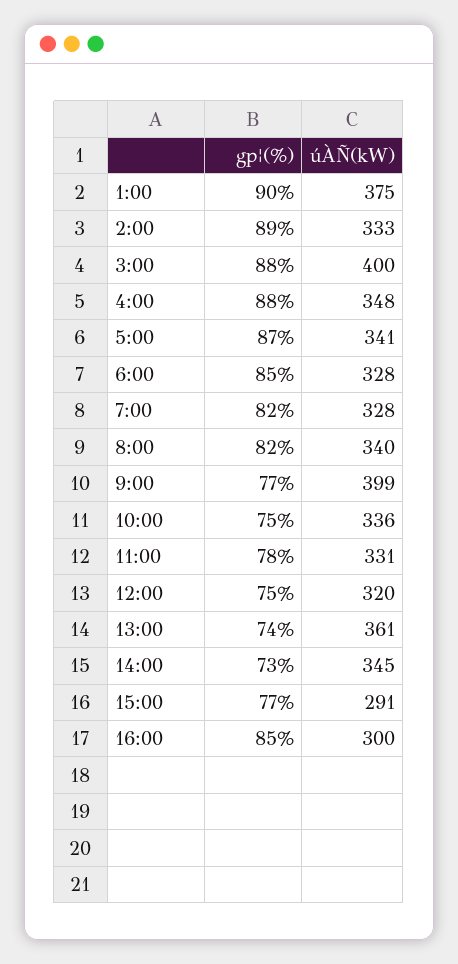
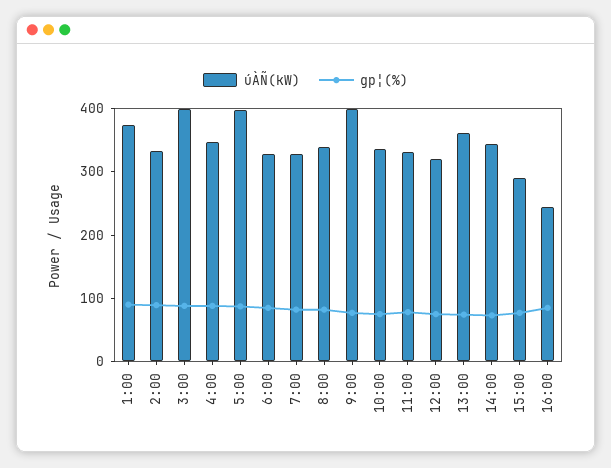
  {
    "gp¦(%)": {
      "1:00": 90,
      "2:00": 89,
      "3:00": 88,
      "4:00": 88,
      "5:00": 87,
      "6:00": 85,
      "7:00": 82,
      "8:00": 82,
      "9:00": 77,
      "10:00": 75,
      "11:00": 78,
      "12:00": 75,
      "13:00": 74,
      "14:00": 73,
      "15:00": 77,
      "16:00": 85
    },
    "úÀÑ(kW)": {
      "1:00": 375,
      "2:00": 333,
      "3:00": 400,
      "4:00": 348,
-     "5:00": 341,
+     "5:00": 400,
      "6:00": 328,
      "7:00": 328,
      "8:00": 340,
      "9:00": 399,
      "10:00": 336,
      "11:00": 331,
      "12:00": 320,
      "13:00": 361,
      "14:00": 345,
      "15:00": 291,
-     "16:00": 300
+     "16:00": 240
    }
  }

